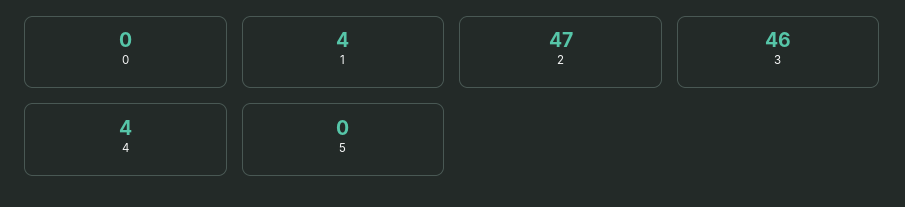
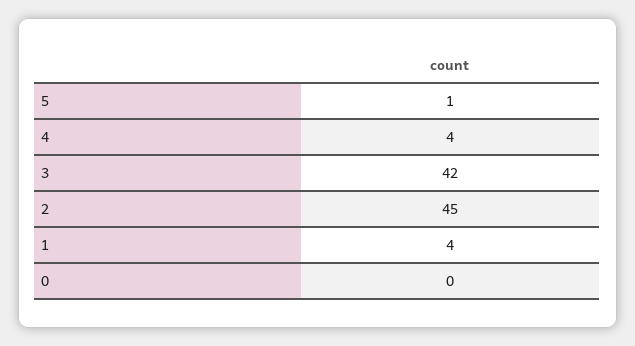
  {
    "0": 0,
    "1": 4,
-   "2": 47,
+   "2": 45,
-   "3": 46,
+   "3": 42,
    "4": 4,
-   "5": 0
+   "5": 1
  }

